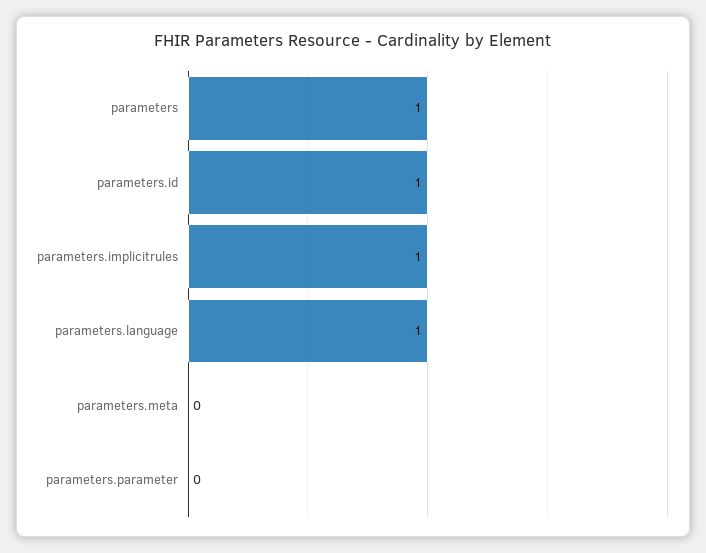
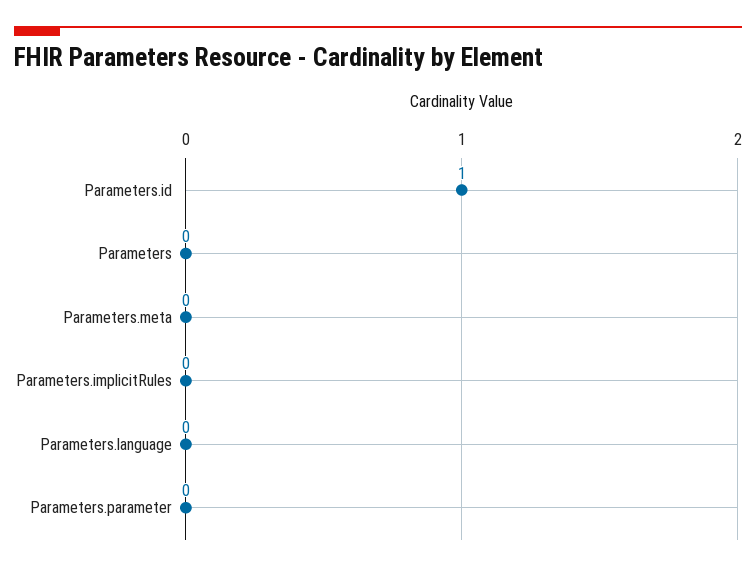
  {
-   "parameters": 1,
+   "parameters": 0,
    "parameters.id": 1,
-   "parameters.implicitrules": 1,
+   "parameters.implicitrules": 0,
-   "parameters.language": 1,
+   "parameters.language": 0,
    "parameters.meta": 0,
    "parameters.parameter": 0
  }

